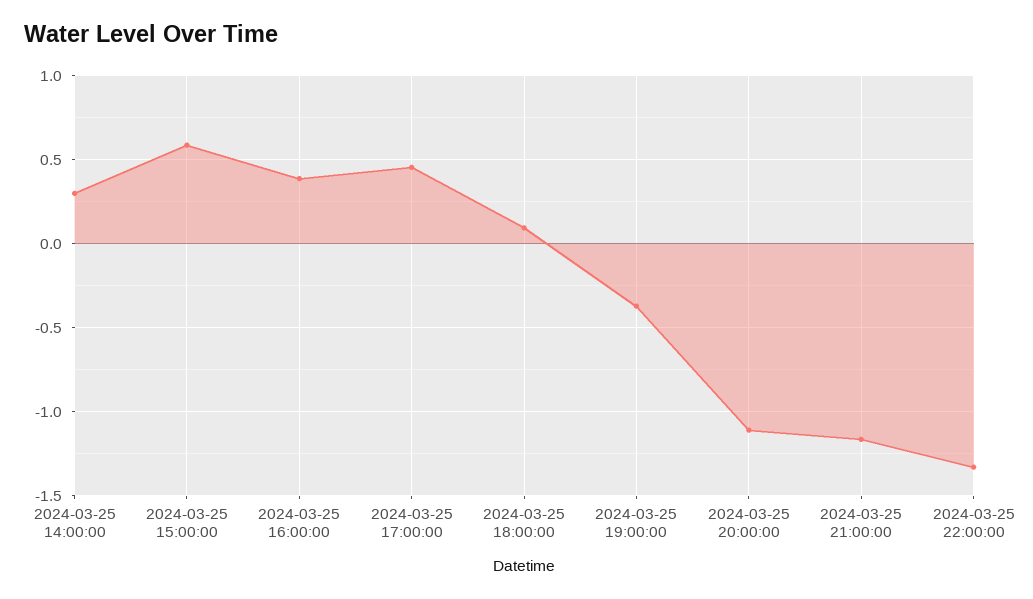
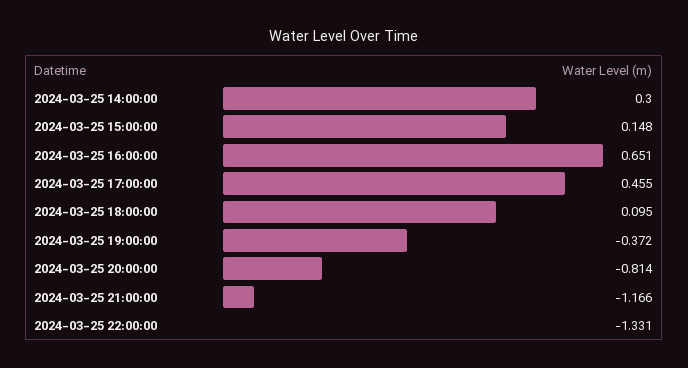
  {
    "2024-03-25 14:00:00": 0.3,
-   "2024-03-25 15:00:00": 0.6,
+   "2024-03-25 15:00:00": 0.148,
-   "2024-03-25 16:00:00": 0.4,
+   "2024-03-25 16:00:00": 0.651,
    "2024-03-25 17:00:00": 0.455,
    "2024-03-25 18:00:00": 0.095,
    "2024-03-25 19:00:00": -0.372,
-   "2024-03-25 20:00:00": -1.1,
+   "2024-03-25 20:00:00": -0.814,
    "2024-03-25 21:00:00": -1.166,
    "2024-03-25 22:00:00": -1.331
  }

